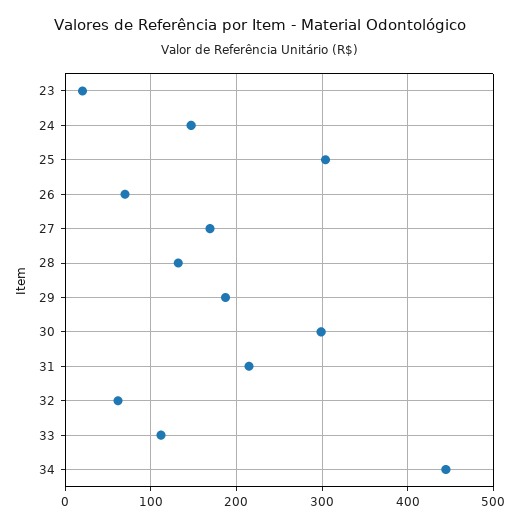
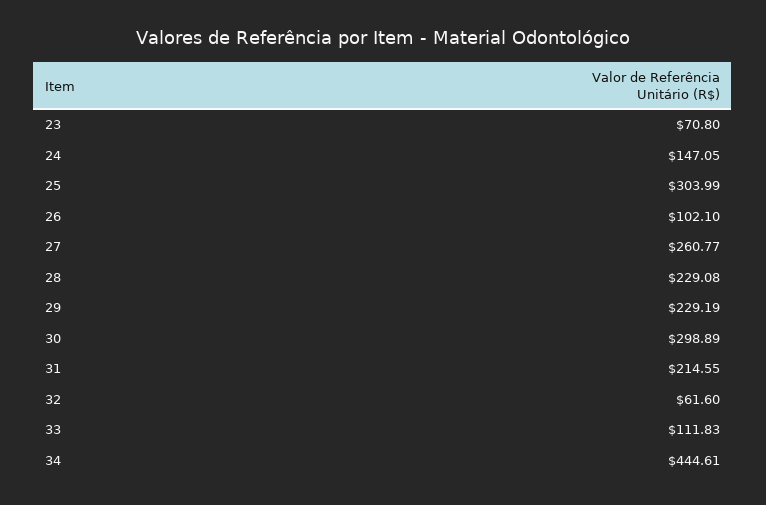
  {
-   "23": 20,
+   "23": 70.8,
    "24": 147.05,
    "25": 303.99,
-   "26": 70,
+   "26": 102.1,
-   "27": 170,
+   "27": 260.77,
-   "28": 130,
+   "28": 229.08,
-   "29": 190,
+   "29": 229.19,
    "30": 298.89,
    "31": 214.55,
    "32": 61.6,
    "33": 111.83,
    "34": 444.61
  }

